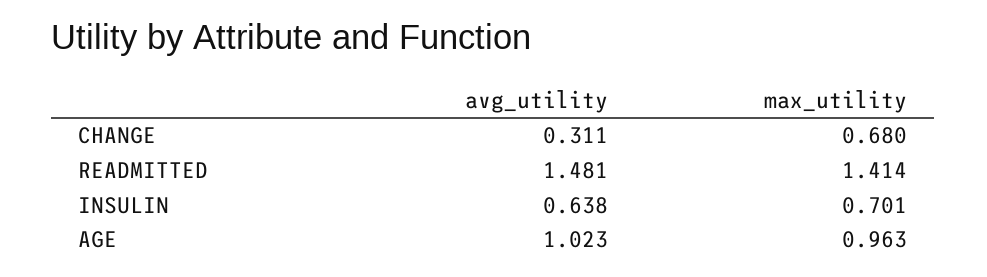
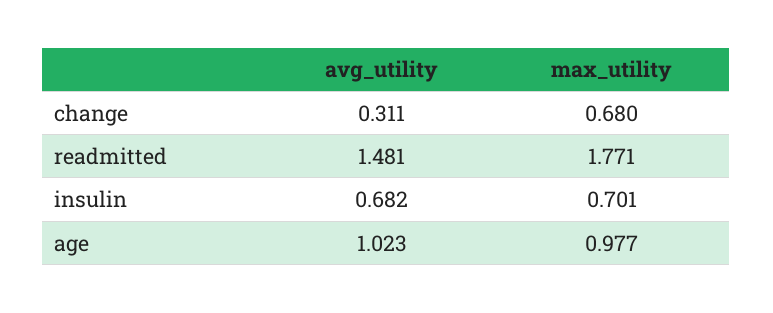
  {
    "avg_utility": {
      "CHANGE": 0.311,
      "READMITTED": 1.481,
-     "INSULIN": 0.638,
+     "INSULIN": 0.682,
      "AGE": 1.023
    },
    "max_utility": {
      "CHANGE": 0.68,
-     "READMITTED": 1.414,
+     "READMITTED": 1.771,
      "INSULIN": 0.701,
-     "AGE": 0.963
+     "AGE": 0.977
    }
  }

